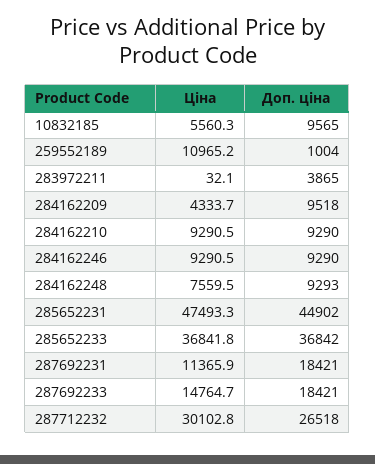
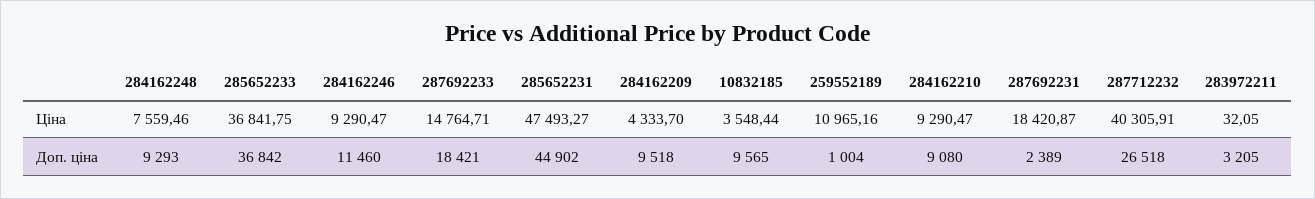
  {
    "Ціна": {
-     "10832185": 5560.3,
+     "10832185": 3548.44,
      "259552189": 10965.16,
      "283972211": 32.05,
      "284162209": 4333.7,
      "284162210": 9290.47,
      "284162246": 9290.47,
      "284162248": 7559.46,
      "285652231": 47493.27,
      "285652233": 36841.75,
-     "287692231": 11365.9,
+     "287692231": 18420.87,
      "287692233": 14764.71,
-     "287712232": 30102.8
+     "287712232": 40305.91
    },
    "Доп. ціна": {
      "10832185": 9565,
      "259552189": 1004,
-     "283972211": 3865,
+     "283972211": 3205,
      "284162209": 9518,
-     "284162210": 9290,
+     "284162210": 9080,
-     "284162246": 9290,
+     "284162246": 11460,
      "284162248": 9293,
      "285652231": 44902,
      "285652233": 36842,
-     "287692231": 18421,
+     "287692231": 2389,
      "287692233": 18421,
      "287712232": 26518
    }
  }

